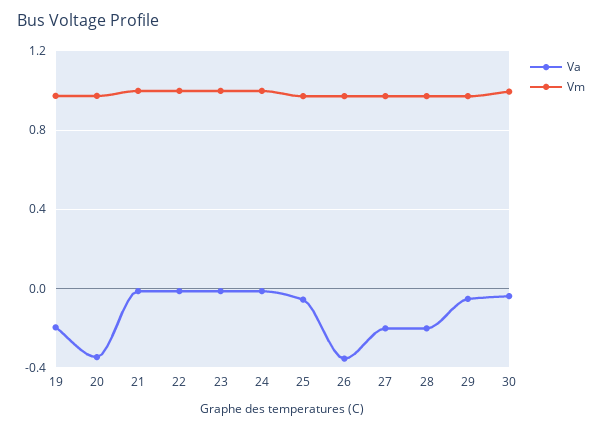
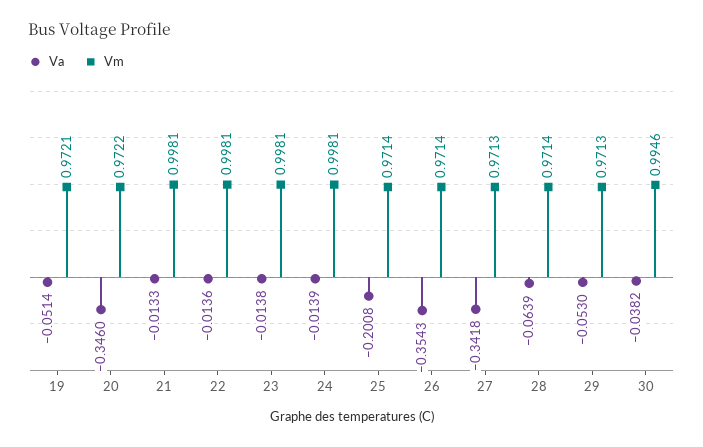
  {
    "Va": {
-     "19": -0.2,
+     "19": -0.0514,
      "20": -0.346,
      "21": -0.0133,
      "22": -0.0136,
      "23": -0.0138,
      "24": -0.0139,
-     "25": -0.05,
+     "25": -0.2008,
      "26": -0.3543,
-     "27": -0.2,
+     "27": -0.3418,
-     "28": -0.2,
+     "28": -0.0639,
      "29": -0.053,
      "30": -0.0382
    },
    "Vm": {
      "19": 0.9721,
      "20": 0.9722,
      "21": 0.9981,
      "22": 0.9981,
      "23": 0.9981,
      "24": 0.9981,
      "25": 0.9714,
      "26": 0.9714,
      "27": 0.9713,
      "28": 0.9714,
      "29": 0.9713,
      "30": 0.9946
    }
  }

